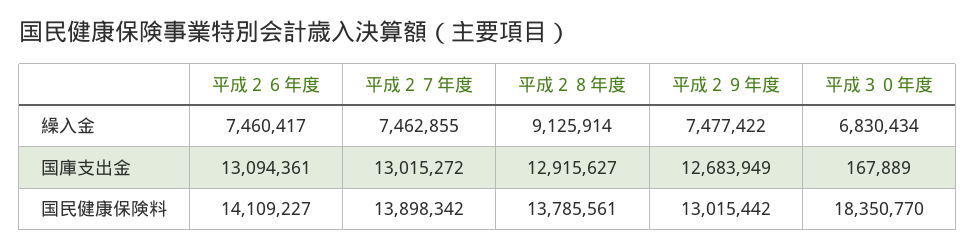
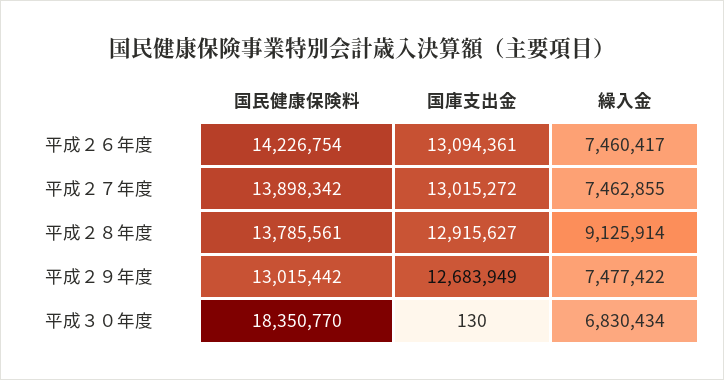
  {
    "平成２６年度": {
      "繰入金": 7460417,
      "国庫支出金": 13094361,
-     "国民健康保険料": 14109227
+     "国民健康保険料": 14226754
    },
    "平成２７年度": {
      "繰入金": 7462855,
      "国庫支出金": 13015272,
      "国民健康保険料": 13898342
    },
    "平成２８年度": {
      "繰入金": 9125914,
      "国庫支出金": 12915627,
      "国民健康保険料": 13785561
    },
    "平成２９年度": {
      "繰入金": 7477422,
      "国庫支出金": 12683949,
      "国民健康保険料": 13015442
    },
    "平成３０年度": {
      "繰入金": 6830434,
-     "国庫支出金": 167889,
+     "国庫支出金": 130,
      "国民健康保険料": 18350770
    }
  }

